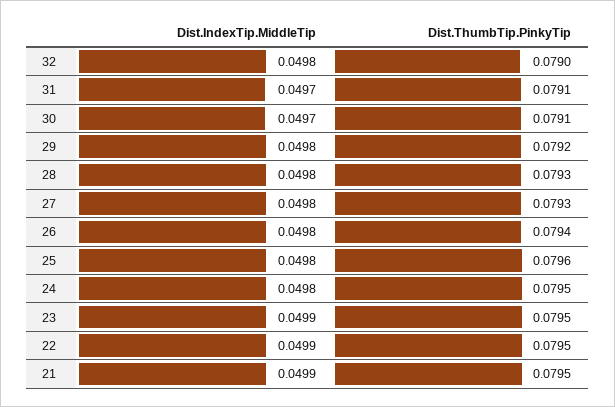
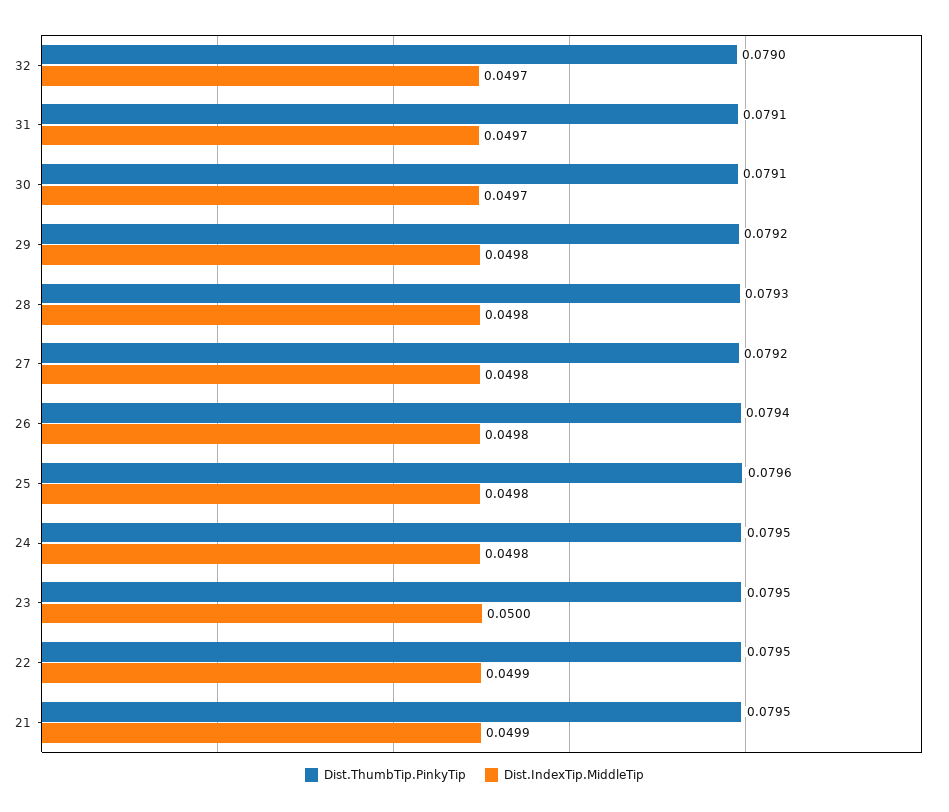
  {
    "Dist.IndexTip.MiddleTip": {
-     "32": 0.0498,
+     "32": 0.0497,
      "31": 0.0497,
      "30": 0.0497,
      "29": 0.0498,
      "28": 0.0498,
      "27": 0.0498,
      "26": 0.0498,
      "25": 0.0498,
      "24": 0.0498,
-     "23": 0.0499,
+     "23": 0.05,
      "22": 0.0499,
      "21": 0.0499
    },
    "Dist.ThumbTip.PinkyTip": {
      "32": 0.079,
      "31": 0.0791,
      "30": 0.0791,
      "29": 0.0792,
      "28": 0.0793,
-     "27": 0.0793,
+     "27": 0.0792,
      "26": 0.0794,
      "25": 0.0796,
      "24": 0.0795,
      "23": 0.0795,
      "22": 0.0795,
      "21": 0.0795
    }
  }

